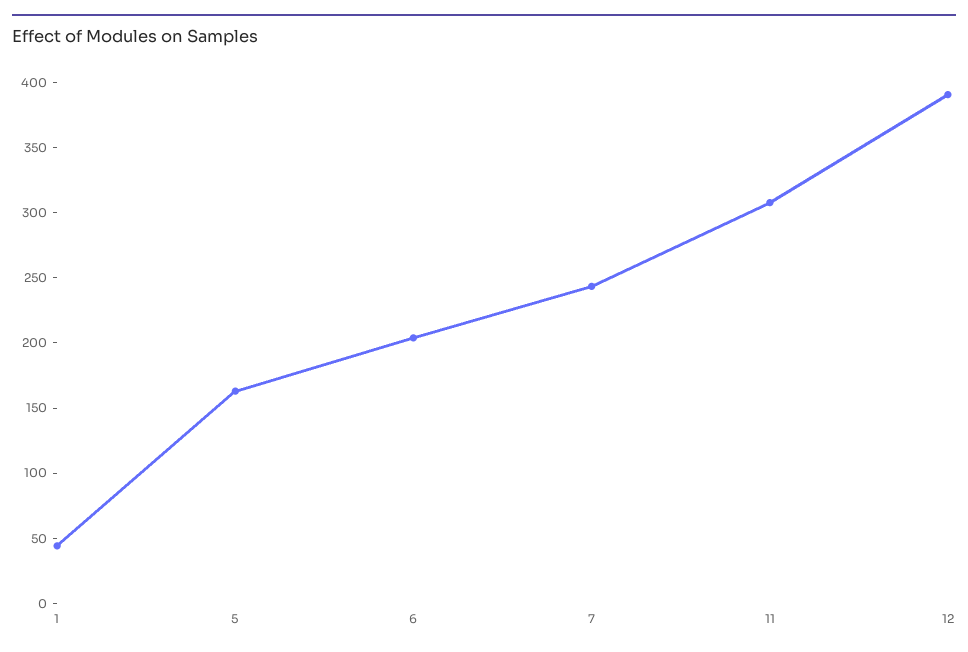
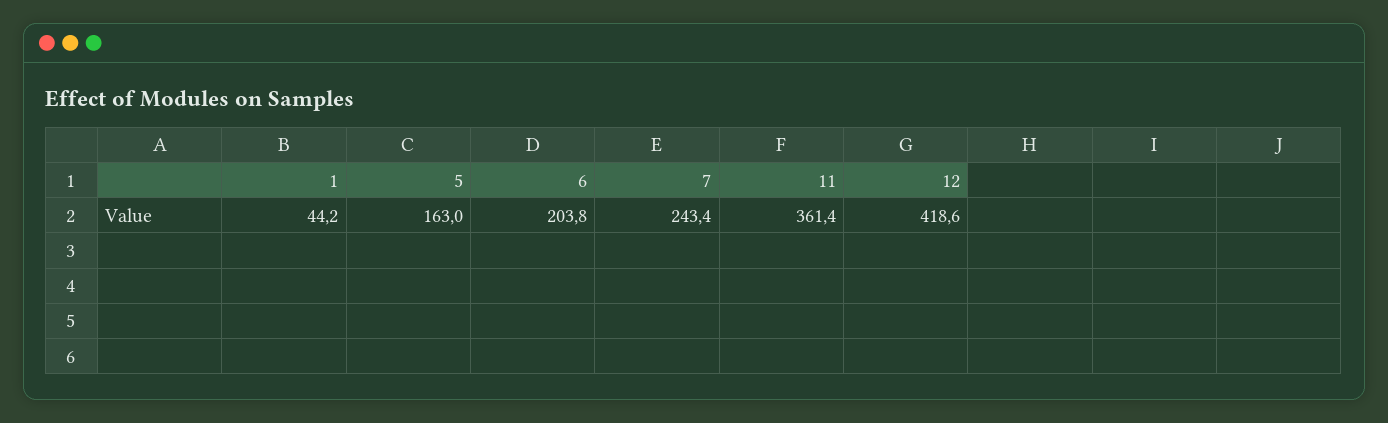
  {
    "1": 44.2,
    "5": 163,
    "6": 203.8,
    "7": 243.4,
-   "11": 310,
+   "11": 361.4,
-   "12": 390
+   "12": 418.6
  }

